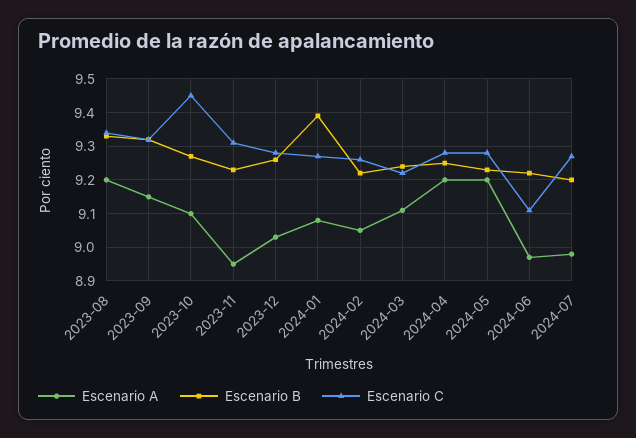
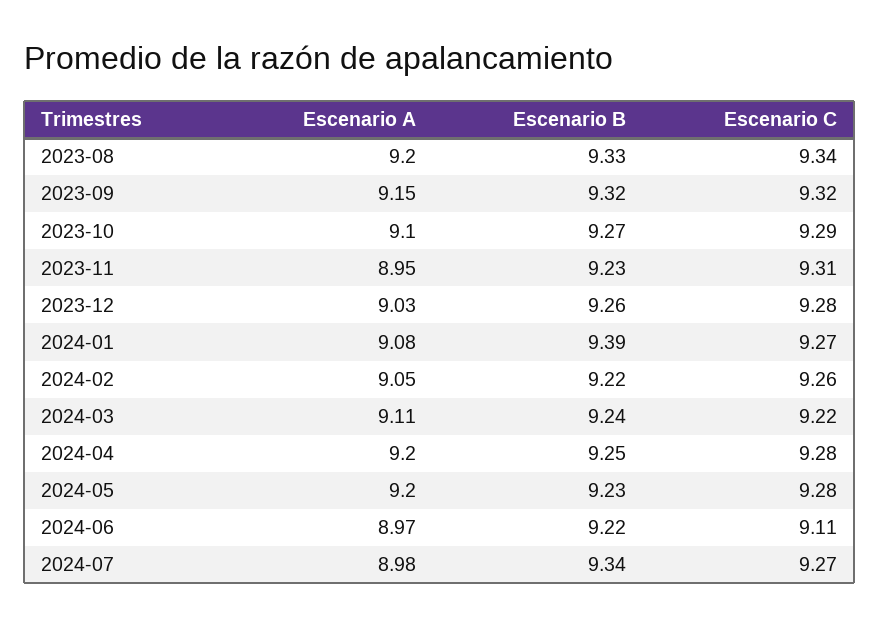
  {
    "Escenario A": {
      "2023-08": 9.2,
      "2023-09": 9.15,
      "2023-10": 9.1,
      "2023-11": 8.95,
      "2023-12": 9.03,
      "2024-01": 9.08,
      "2024-02": 9.05,
      "2024-03": 9.11,
      "2024-04": 9.2,
      "2024-05": 9.2,
      "2024-06": 8.97,
      "2024-07": 8.98
    },
    "Escenario B": {
      "2023-08": 9.33,
      "2023-09": 9.32,
      "2023-10": 9.27,
      "2023-11": 9.23,
      "2023-12": 9.26,
      "2024-01": 9.39,
      "2024-02": 9.22,
      "2024-03": 9.24,
      "2024-04": 9.25,
      "2024-05": 9.23,
      "2024-06": 9.22,
-     "2024-07": 9.2
+     "2024-07": 9.34
    },
    "Escenario C": {
      "2023-08": 9.34,
      "2023-09": 9.32,
-     "2023-10": 9.45,
+     "2023-10": 9.29,
      "2023-11": 9.31,
      "2023-12": 9.28,
      "2024-01": 9.27,
      "2024-02": 9.26,
      "2024-03": 9.22,
      "2024-04": 9.28,
      "2024-05": 9.28,
      "2024-06": 9.11,
      "2024-07": 9.27
    }
  }

